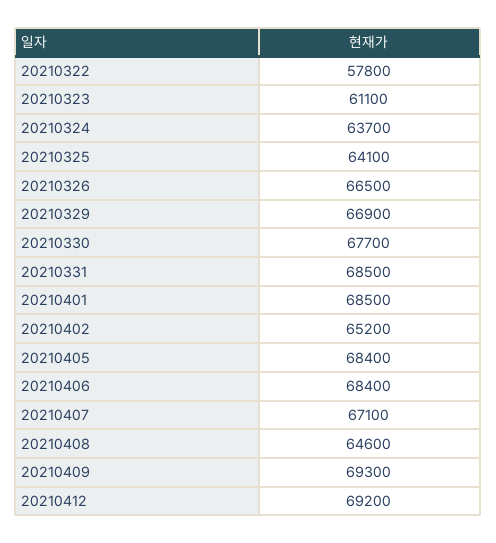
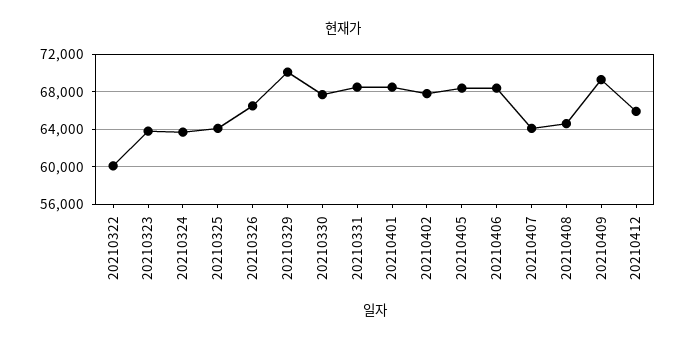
  {
-   "20210322": 57800,
+   "20210322": 60000,
-   "20210323": 61100,
+   "20210323": 64000,
    "20210324": 63700,
    "20210325": 64100,
    "20210326": 66500,
-   "20210329": 66900,
+   "20210329": 70000,
    "20210330": 67700,
    "20210331": 68500,
    "20210401": 68500,
-   "20210402": 65200,
+   "20210402": 68000,
    "20210405": 68400,
    "20210406": 68400,
-   "20210407": 67100,
+   "20210407": 64000,
    "20210408": 64600,
    "20210409": 69300,
-   "20210412": 69200
+   "20210412": 66000
  }

